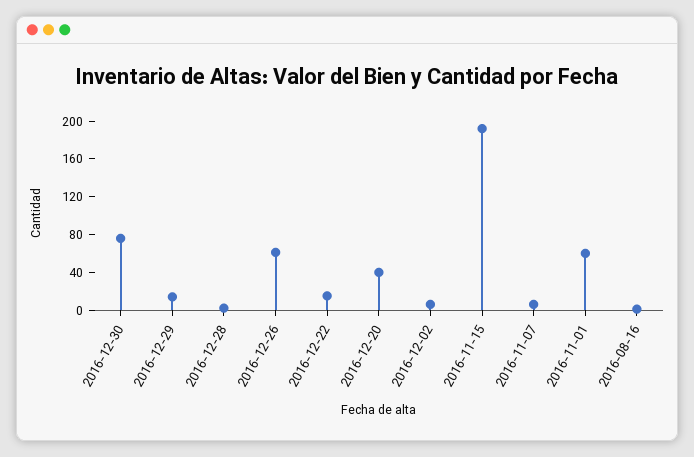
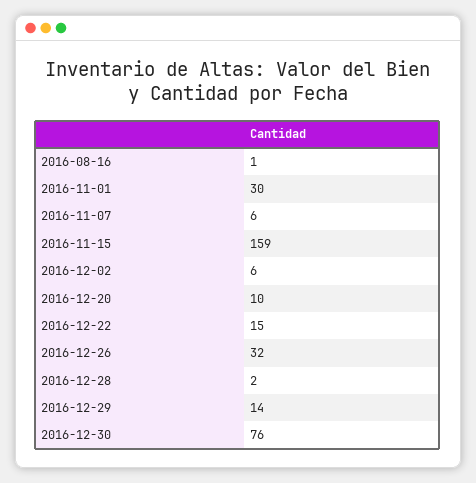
  {
    "2016-12-30": 76,
    "2016-12-29": 14,
    "2016-12-28": 2,
-   "2016-12-26": 60,
+   "2016-12-26": 32,
    "2016-12-22": 15,
-   "2016-12-20": 40,
+   "2016-12-20": 10,
    "2016-12-02": 6,
-   "2016-11-15": 190,
+   "2016-11-15": 159,
    "2016-11-07": 6,
-   "2016-11-01": 60,
+   "2016-11-01": 30,
    "2016-08-16": 1
  }

